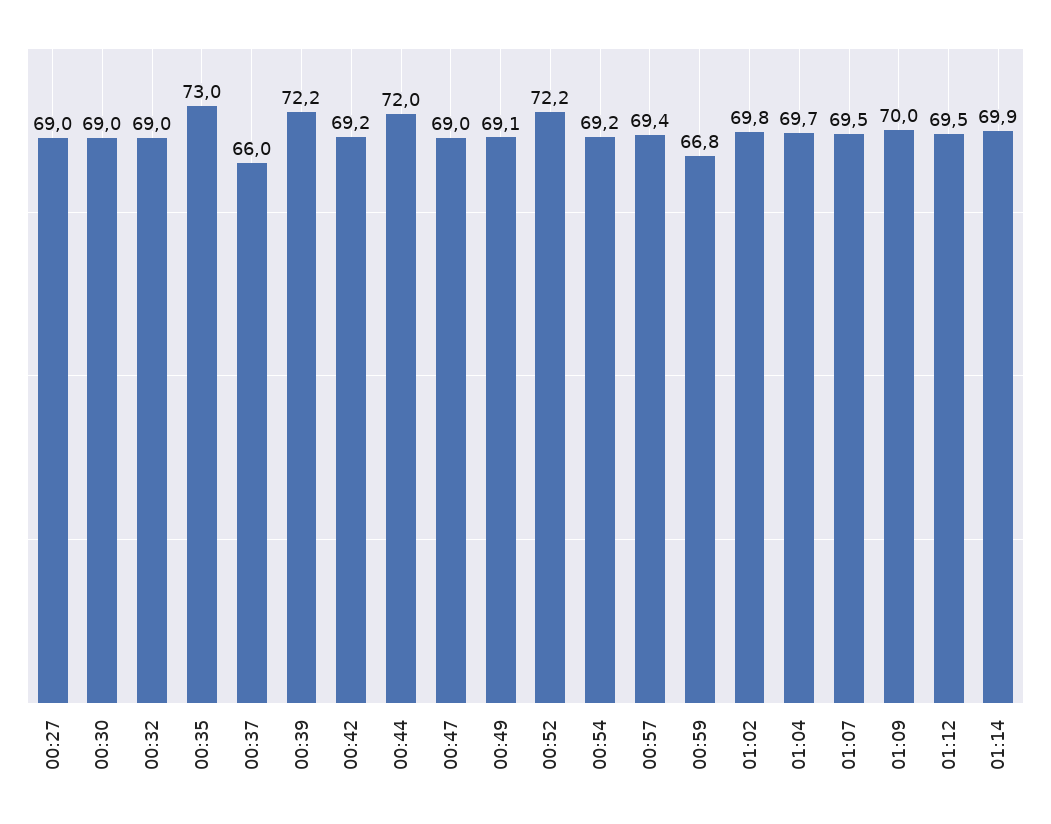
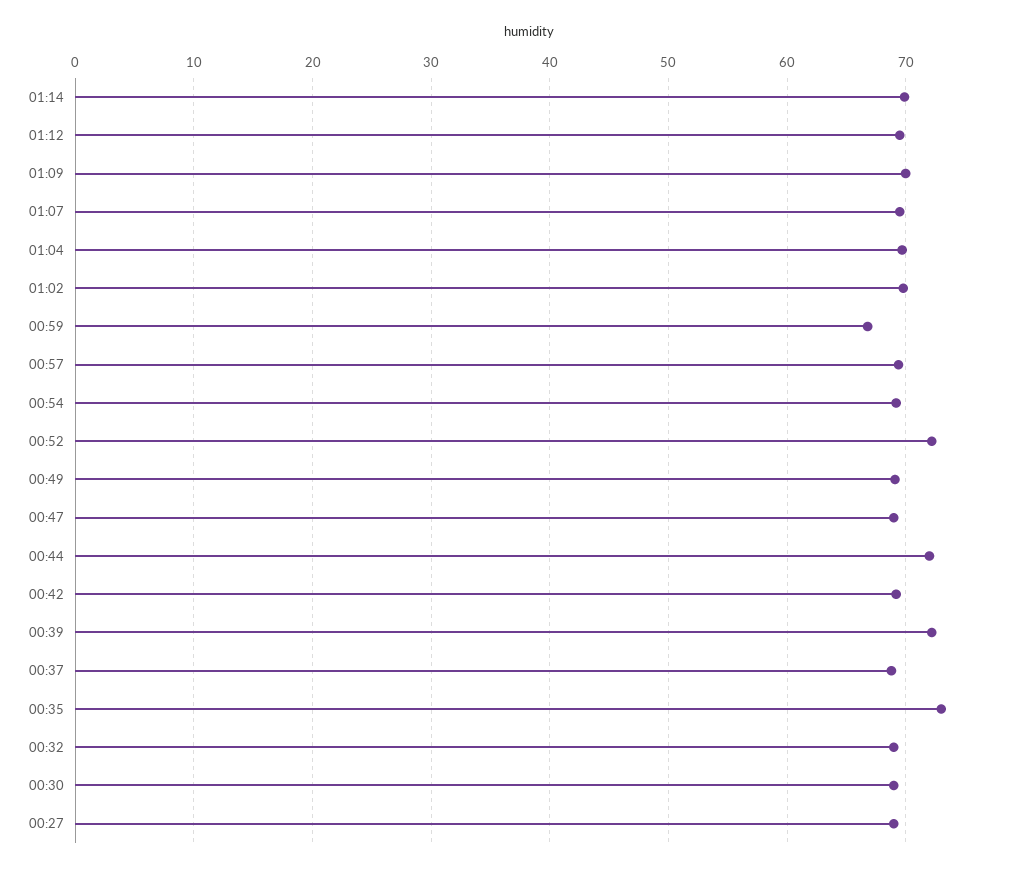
  {
    "00:27": 69,
    "00:30": 69,
    "00:32": 69,
    "00:35": 73,
-   "00:37": 66,
+   "00:37": 69,
    "00:39": 72.2,
    "00:42": 69.2,
    "00:44": 72,
    "00:47": 69,
    "00:49": 69.1,
    "00:52": 72.2,
    "00:54": 69.2,
    "00:57": 69.4,
    "00:59": 66.8,
    "01:02": 69.8,
    "01:04": 69.7,
    "01:07": 69.5,
    "01:09": 70,
    "01:12": 69.5,
    "01:14": 69.9
  }

